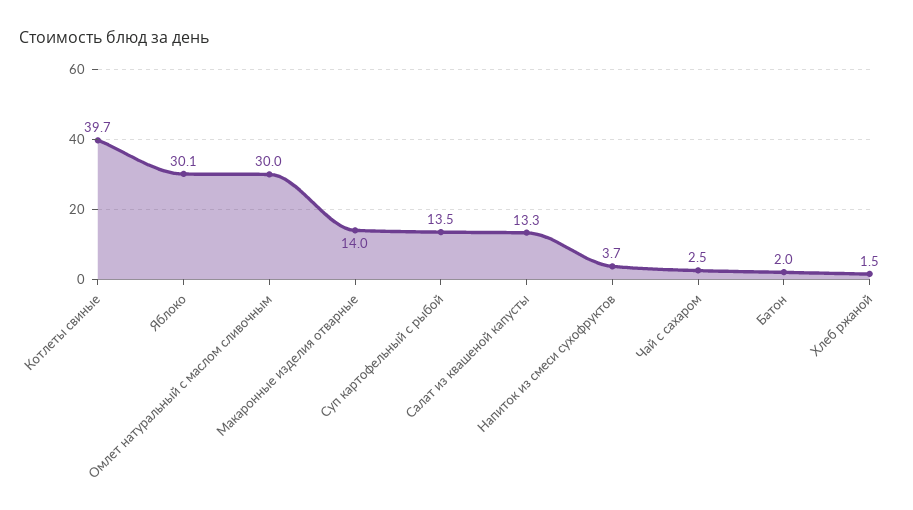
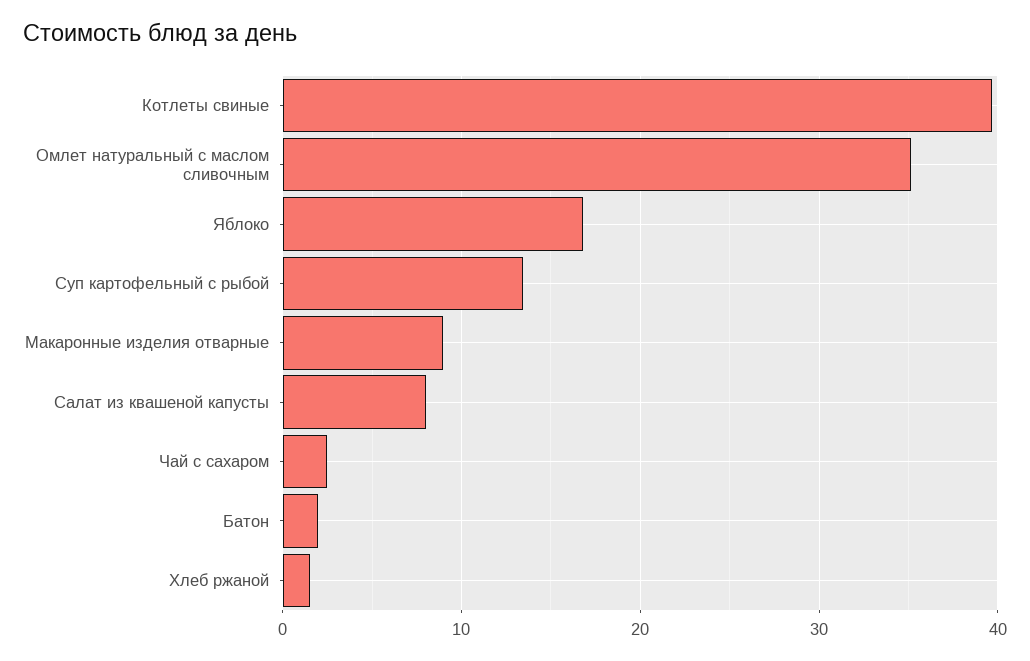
  {
    "Котлеты свиные": 39.7,
-   "Яблоко": 30.1,
+   "Яблоко": 17,
-   "Омлет натуральный с маслом сливочным": 30,
+   "Омлет натуральный с маслом сливочным": 35,
-   "Макаронные изделия отварные": 14,
+   "Макаронные изделия отварные": 9,
    "Суп картофельный с рыбой": 13.5,
-   "Салат из квашеной капусты": 13.3,
+   "Салат из квашеной капусты": 8,
-   "Напиток из смеси сухофруктов": 3.7,
    "Чай с сахаром": 2.5,
    "Батон": 2,
    "Хлеб ржаной": 1.5
  }

